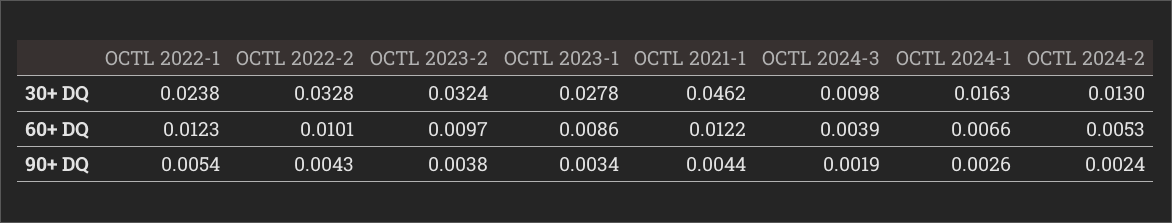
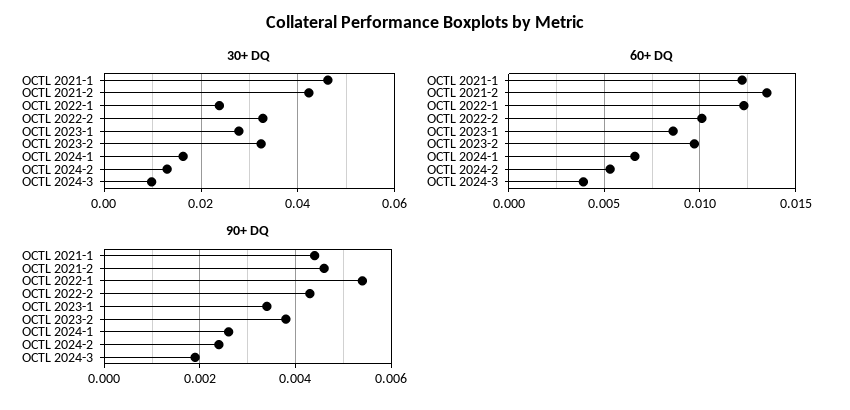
  {
    "30+ DQ": {
      "OCTL 2022-1": 0.0238,
      "OCTL 2022-2": 0.0328,
      "OCTL 2023-2": 0.0324,
      "OCTL 2023-1": 0.0278,
      "OCTL 2021-1": 0.0462,
      "OCTL 2024-3": 0.0098,
      "OCTL 2024-1": 0.0163,
-     "OCTL 2024-2": 0.013
+     "OCTL 2024-2": 0.013,
+     "OCTL 2021-2": 0.042
    },
    "60+ DQ": {
      "OCTL 2022-1": 0.0123,
      "OCTL 2022-2": 0.0101,
      "OCTL 2023-2": 0.0097,
      "OCTL 2023-1": 0.0086,
      "OCTL 2021-1": 0.0122,
      "OCTL 2024-3": 0.0039,
      "OCTL 2024-1": 0.0066,
-     "OCTL 2024-2": 0.0053
+     "OCTL 2024-2": 0.0053,
+     "OCTL 2021-2": 0.0135
    },
    "90+ DQ": {
      "OCTL 2022-1": 0.0054,
      "OCTL 2022-2": 0.0043,
      "OCTL 2023-2": 0.0038,
      "OCTL 2023-1": 0.0034,
      "OCTL 2021-1": 0.0044,
      "OCTL 2024-3": 0.0019,
      "OCTL 2024-1": 0.0026,
-     "OCTL 2024-2": 0.0024
+     "OCTL 2024-2": 0.0024,
+     "OCTL 2021-2": 0.0045
    }
  }

